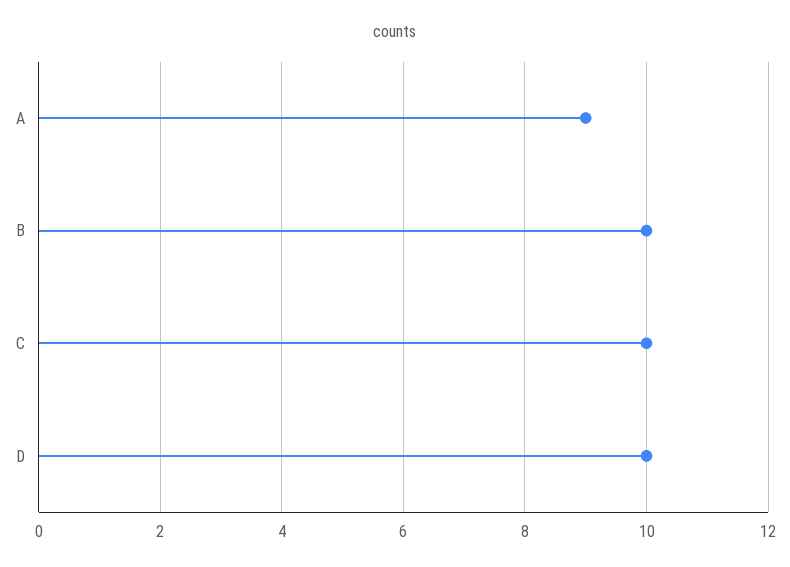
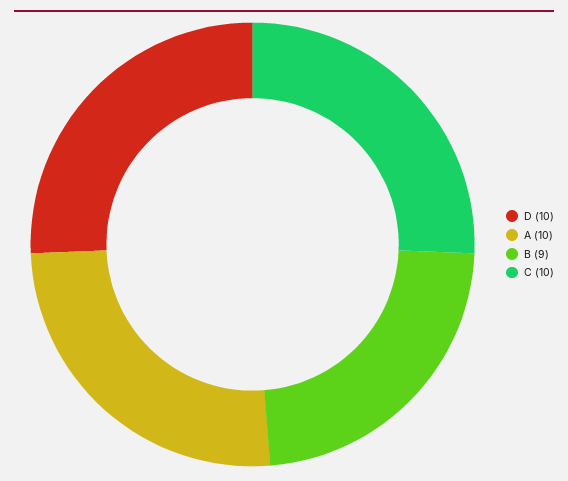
  {
-   "A": 9,
+   "A": 10,
-   "B": 10,
+   "B": 9,
    "C": 10,
    "D": 10
  }

